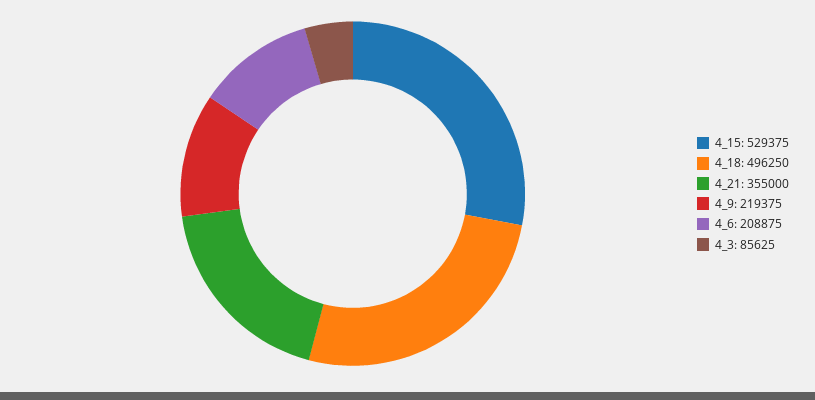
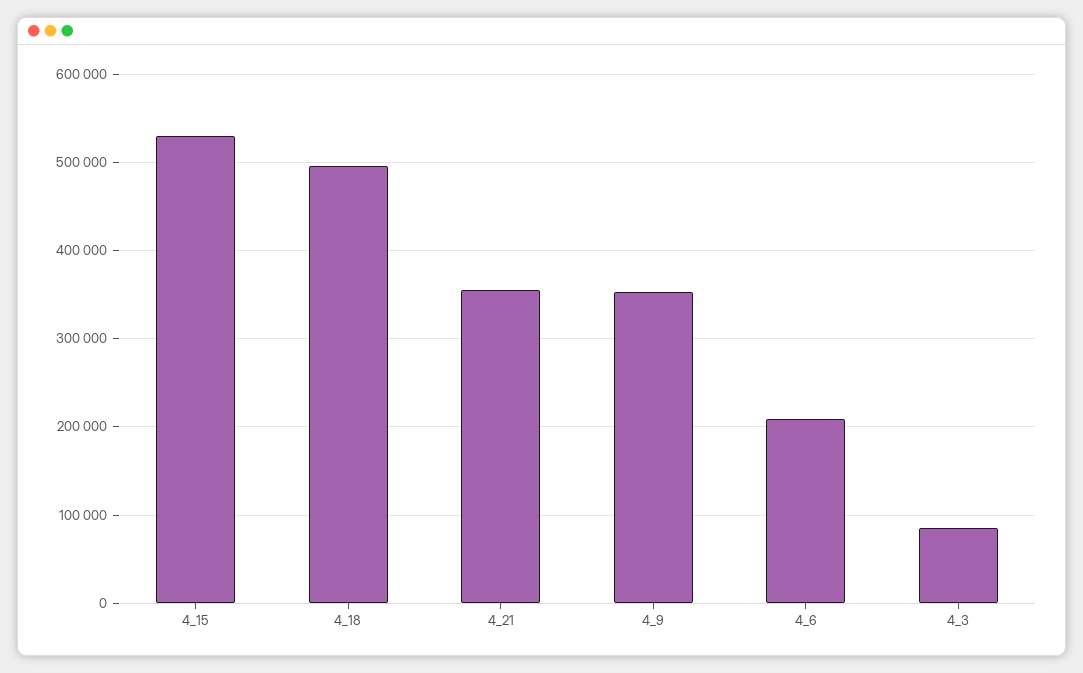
  {
    "4_15": 529375,
    "4_18": 496250,
    "4_21": 355000,
-   "4_9": 219375,
+   "4_9": 350000,
    "4_6": 208875,
    "4_3": 85625
  }

